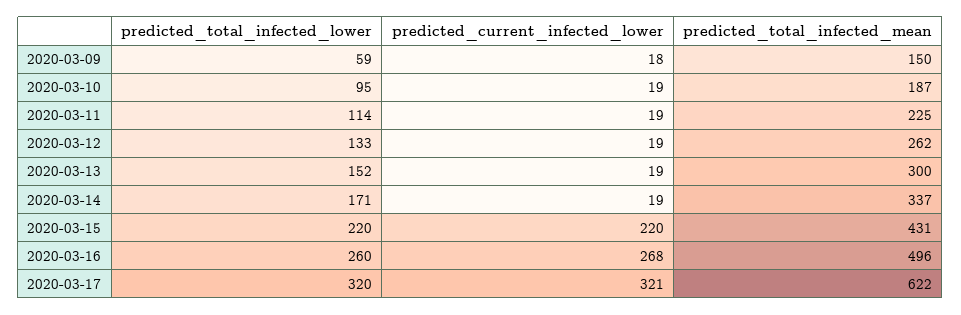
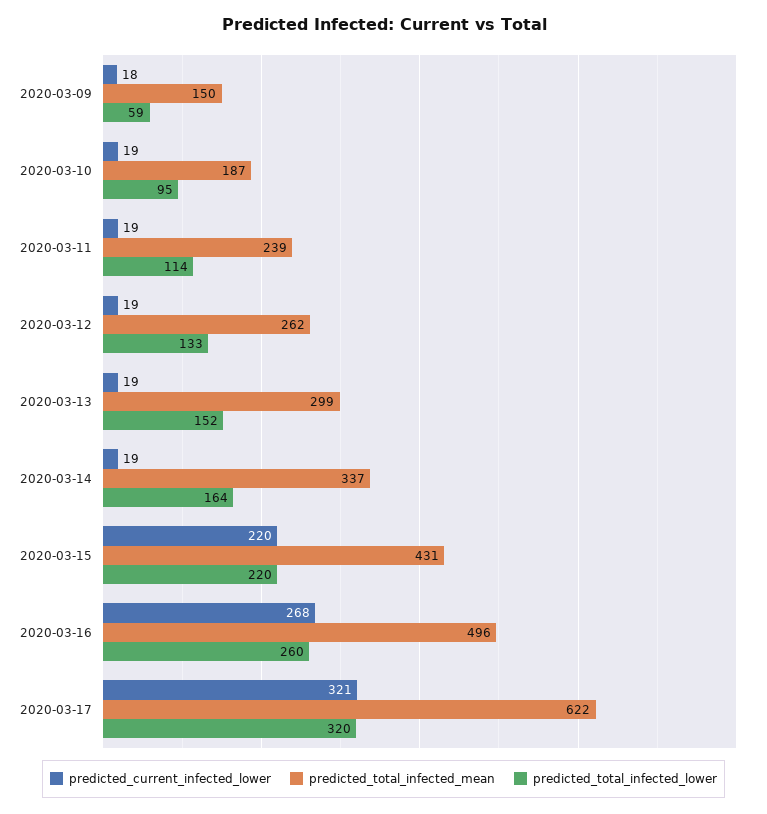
  {
    "predicted_total_infected_lower": {
      "2020-03-09": 59,
      "2020-03-10": 95,
      "2020-03-11": 114,
      "2020-03-12": 133,
      "2020-03-13": 152,
-     "2020-03-14": 171,
+     "2020-03-14": 164,
      "2020-03-15": 220,
      "2020-03-16": 260,
      "2020-03-17": 320
    },
    "predicted_current_infected_lower": {
      "2020-03-09": 18,
      "2020-03-10": 19,
      "2020-03-11": 19,
      "2020-03-12": 19,
      "2020-03-13": 19,
      "2020-03-14": 19,
      "2020-03-15": 220,
      "2020-03-16": 268,
      "2020-03-17": 321
    },
    "predicted_total_infected_mean": {
      "2020-03-09": 150,
      "2020-03-10": 187,
-     "2020-03-11": 225,
+     "2020-03-11": 239,
      "2020-03-12": 262,
-     "2020-03-13": 300,
+     "2020-03-13": 299,
      "2020-03-14": 337,
      "2020-03-15": 431,
      "2020-03-16": 496,
      "2020-03-17": 622
    }
  }

